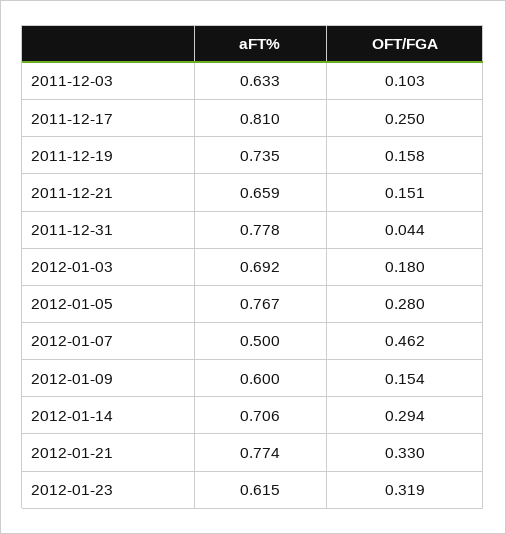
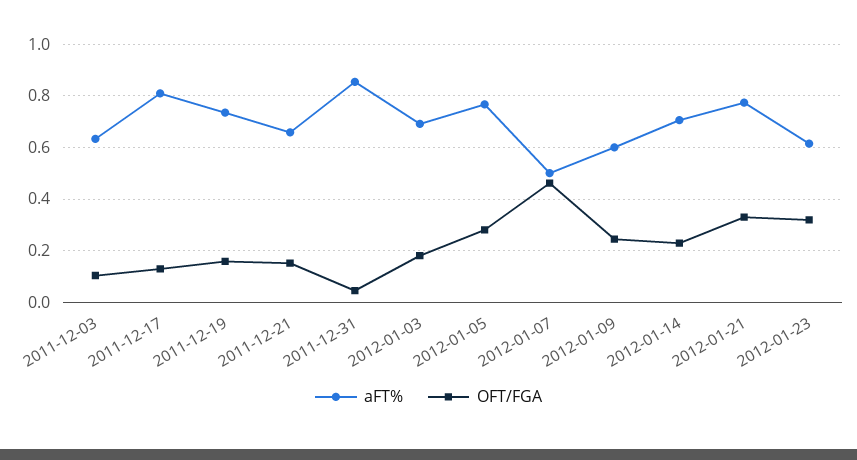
  {
    "aFT%": {
      "2011-12-03": 0.633,
      "2011-12-17": 0.81,
      "2011-12-19": 0.735,
      "2011-12-21": 0.659,
-     "2011-12-31": 0.778,
+     "2011-12-31": 0.85,
      "2012-01-03": 0.692,
      "2012-01-05": 0.767,
      "2012-01-07": 0.5,
      "2012-01-09": 0.6,
      "2012-01-14": 0.706,
      "2012-01-21": 0.774,
      "2012-01-23": 0.615
    },
    "OFT/FGA": {
      "2011-12-03": 0.103,
-     "2011-12-17": 0.25,
+     "2011-12-17": 0.125,
      "2011-12-19": 0.158,
      "2011-12-21": 0.151,
      "2011-12-31": 0.044,
      "2012-01-03": 0.18,
      "2012-01-05": 0.28,
      "2012-01-07": 0.462,
-     "2012-01-09": 0.154,
+     "2012-01-09": 0.25,
-     "2012-01-14": 0.294,
+     "2012-01-14": 0.225,
      "2012-01-21": 0.33,
      "2012-01-23": 0.319
    }
  }

